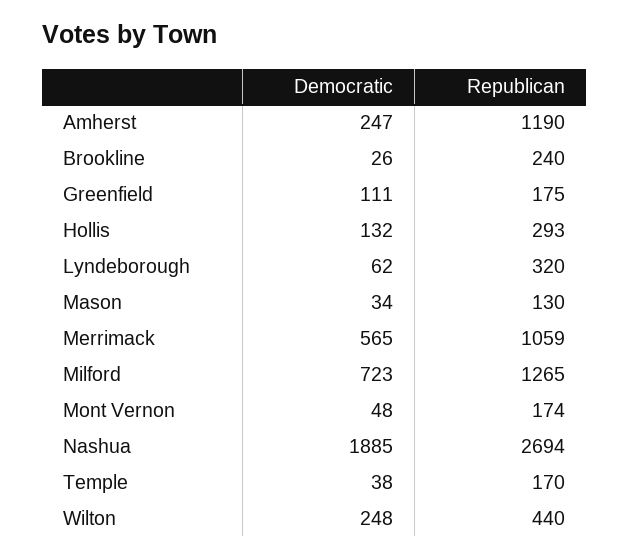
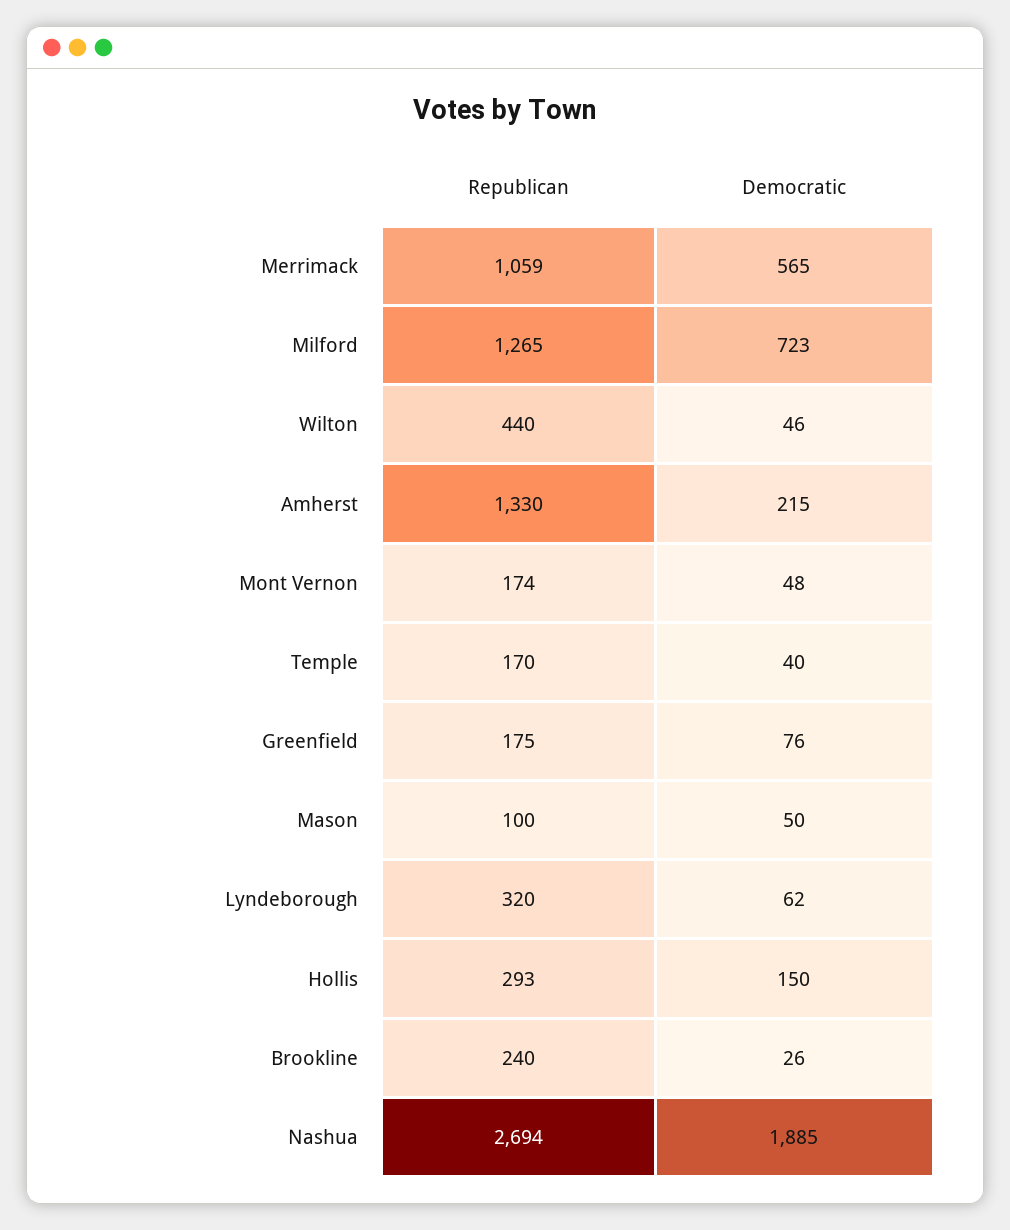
  {
    "Democratic": {
-     "Amherst": 247,
+     "Amherst": 215,
      "Brookline": 26,
-     "Greenfield": 111,
+     "Greenfield": 76,
-     "Hollis": 132,
+     "Hollis": 150,
      "Lyndeborough": 62,
-     "Mason": 34,
+     "Mason": 50,
      "Merrimack": 565,
      "Milford": 723,
      "Mont Vernon": 48,
      "Nashua": 1885,
-     "Temple": 38,
+     "Temple": 40,
-     "Wilton": 248
+     "Wilton": 46
    },
    "Republican": {
-     "Amherst": 1190,
+     "Amherst": 1330,
      "Brookline": 240,
      "Greenfield": 175,
      "Hollis": 293,
      "Lyndeborough": 320,
-     "Mason": 130,
+     "Mason": 100,
      "Merrimack": 1059,
      "Milford": 1265,
      "Mont Vernon": 174,
      "Nashua": 2694,
      "Temple": 170,
      "Wilton": 440
    }
  }

